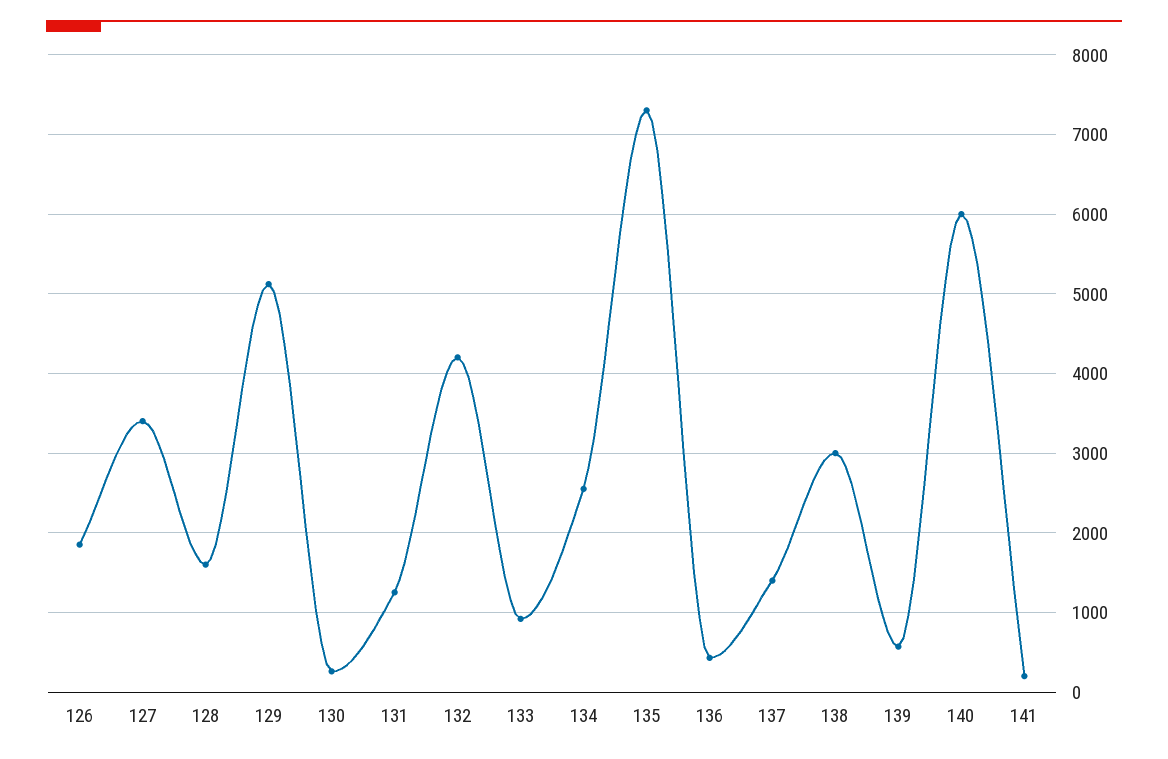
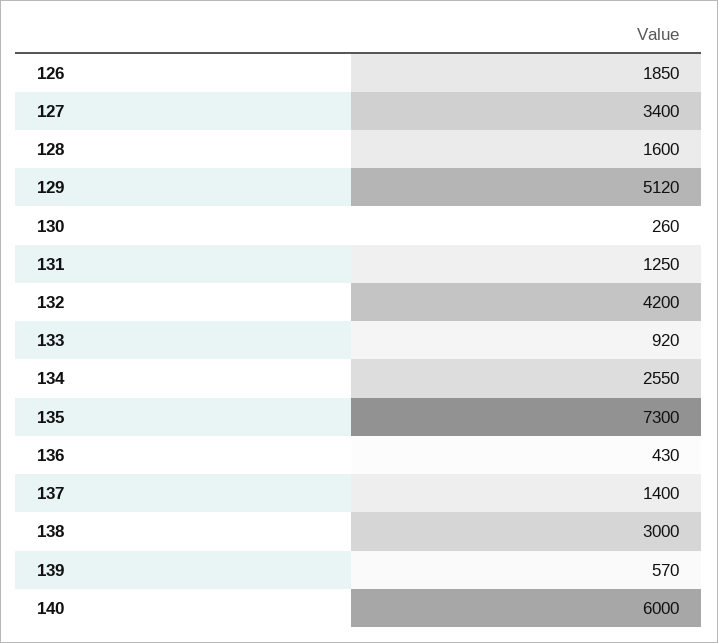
  {
    "126": 1850,
    "127": 3400,
    "128": 1600,
    "129": 5120,
    "130": 260,
    "131": 1250,
    "132": 4200,
    "133": 920,
    "134": 2550,
    "135": 7300,
    "136": 430,
    "137": 1400,
    "138": 3000,
    "139": 570,
-   "140": 6000,
+   "140": 6000
-   "141": 200
  }

